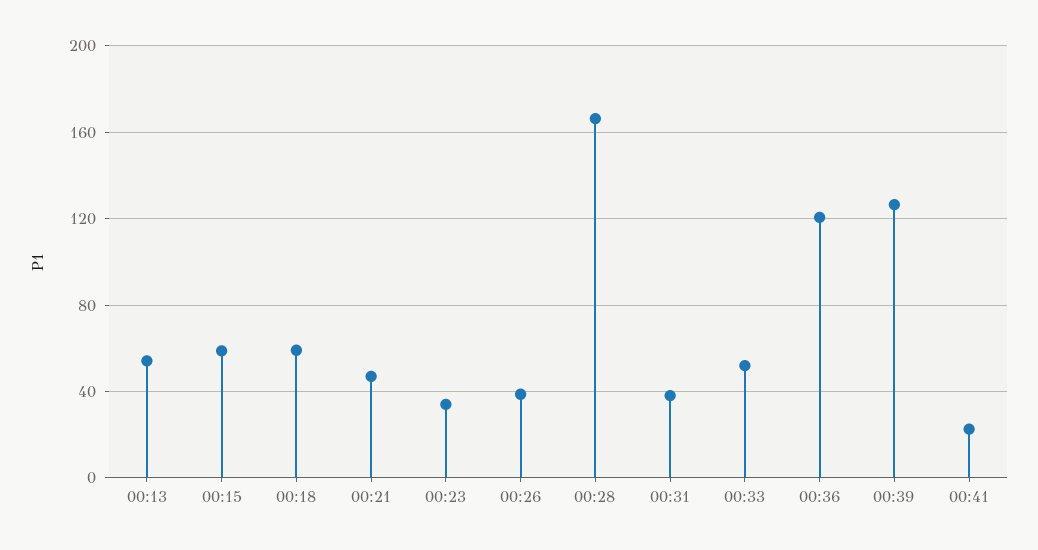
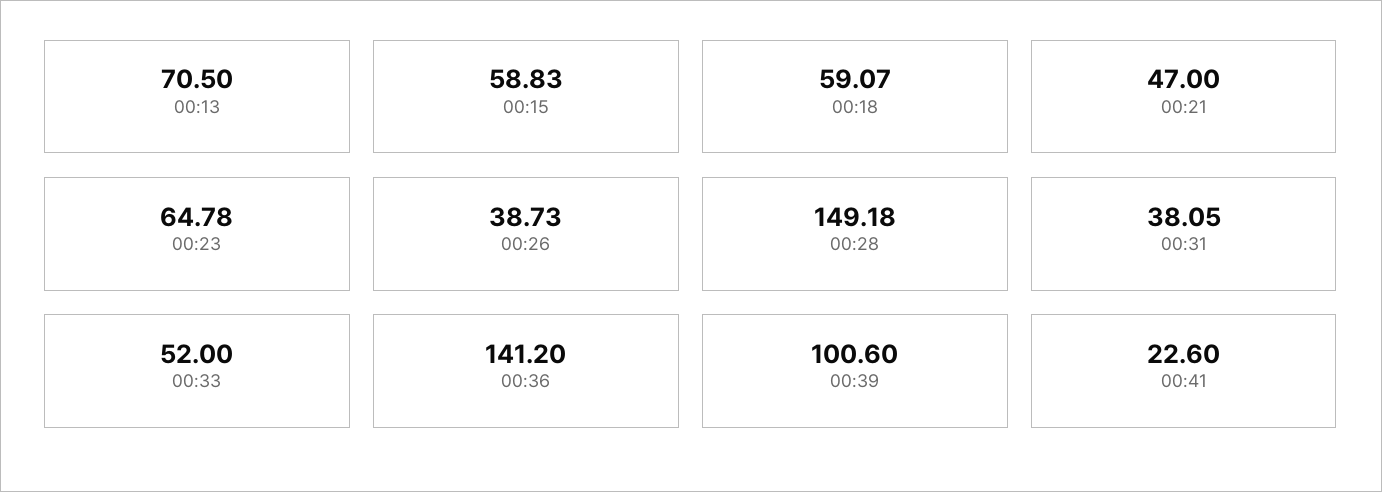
  {
-   "00:13": 55,
+   "00:13": 70.5,
    "00:15": 58.83,
    "00:18": 59.07,
    "00:21": 47,
-   "00:23": 35,
+   "00:23": 64.78,
    "00:26": 38.73,
-   "00:28": 165,
+   "00:28": 149.18,
    "00:31": 38.05,
    "00:33": 52,
-   "00:36": 120,
+   "00:36": 141.2,
-   "00:39": 125,
+   "00:39": 100.6,
    "00:41": 22.6
  }

